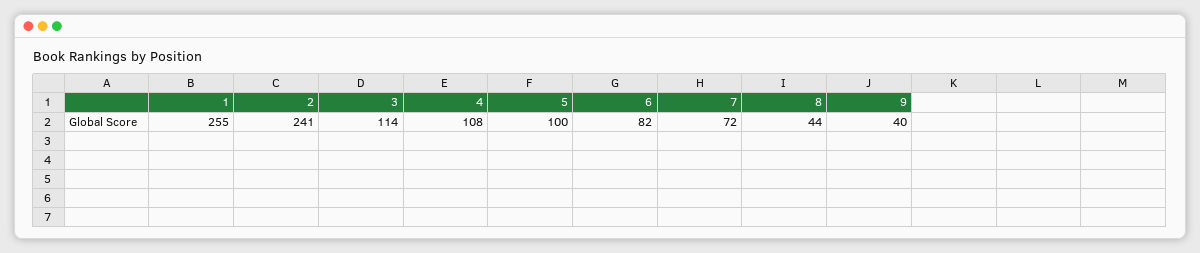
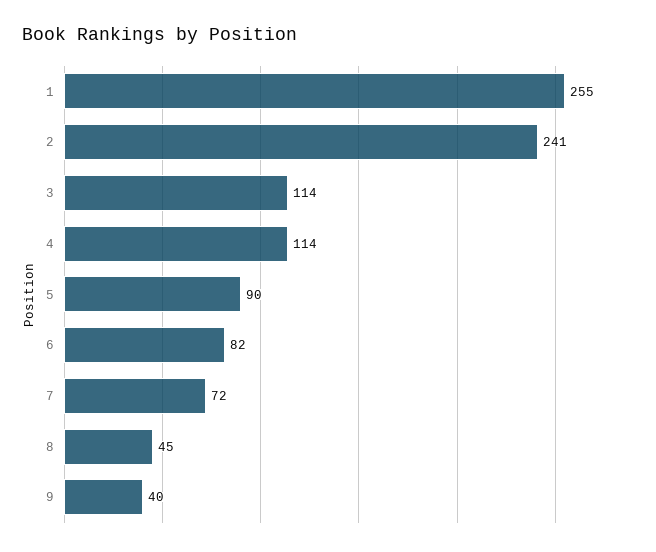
  {
    "1": 255,
    "2": 241,
    "3": 114,
-   "4": 108,
+   "4": 114,
-   "5": 100,
+   "5": 90,
    "6": 82,
    "7": 72,
-   "8": 44,
+   "8": 45,
    "9": 40
  }

